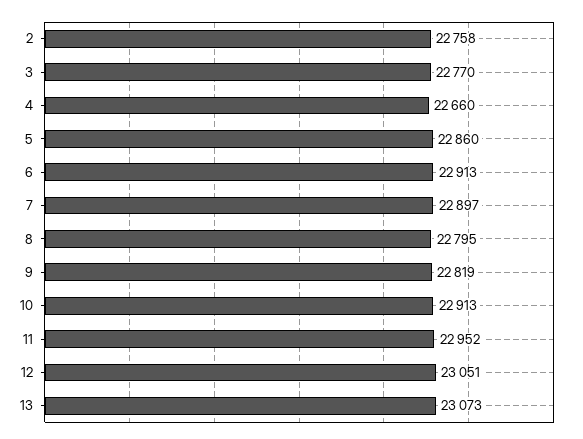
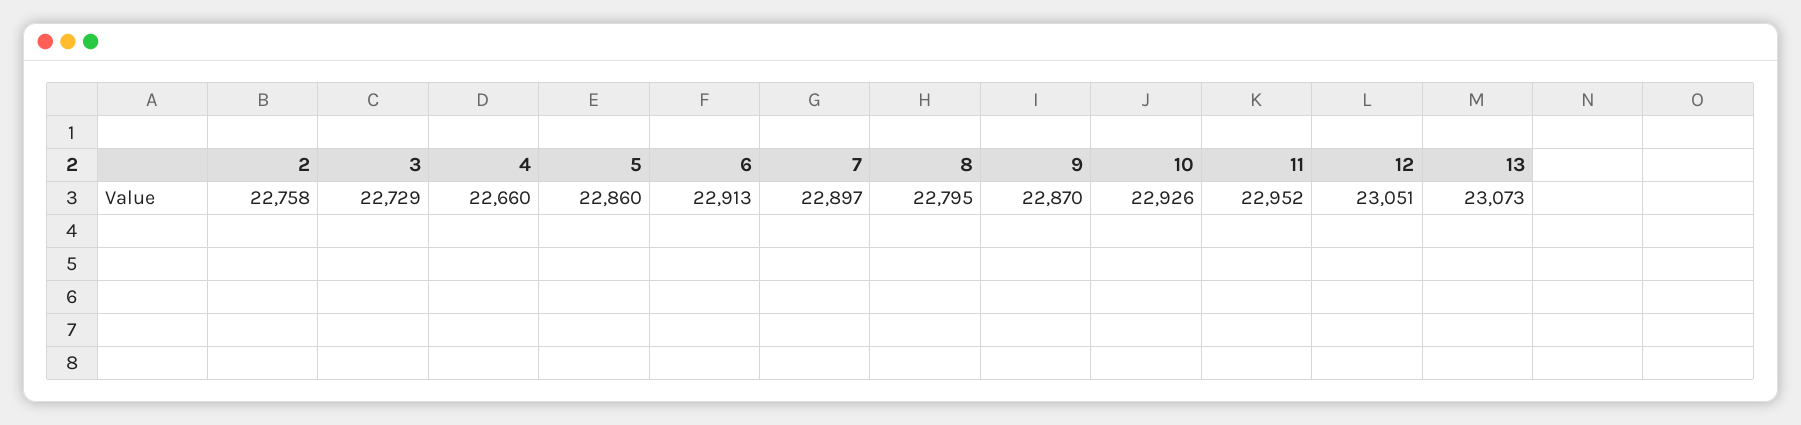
  {
    "2": 22758,
-   "3": 22770,
+   "3": 22729,
    "4": 22660,
    "5": 22860,
    "6": 22913,
    "7": 22897,
    "8": 22795,
-   "9": 22819,
+   "9": 22870,
-   "10": 22913,
+   "10": 22926,
    "11": 22952,
    "12": 23051,
    "13": 23073
  }

